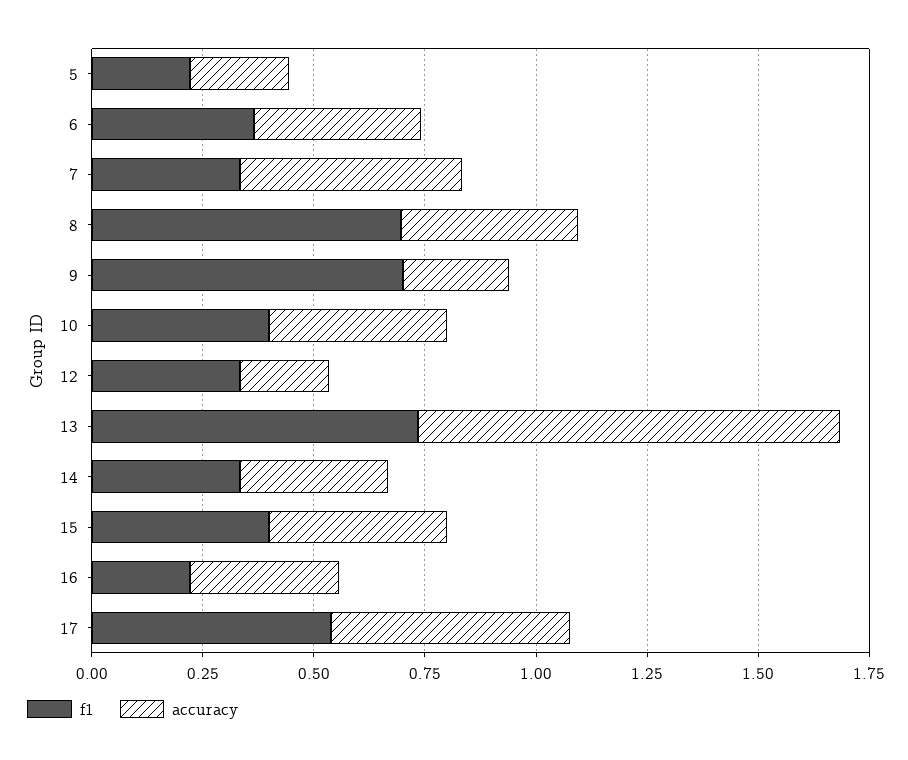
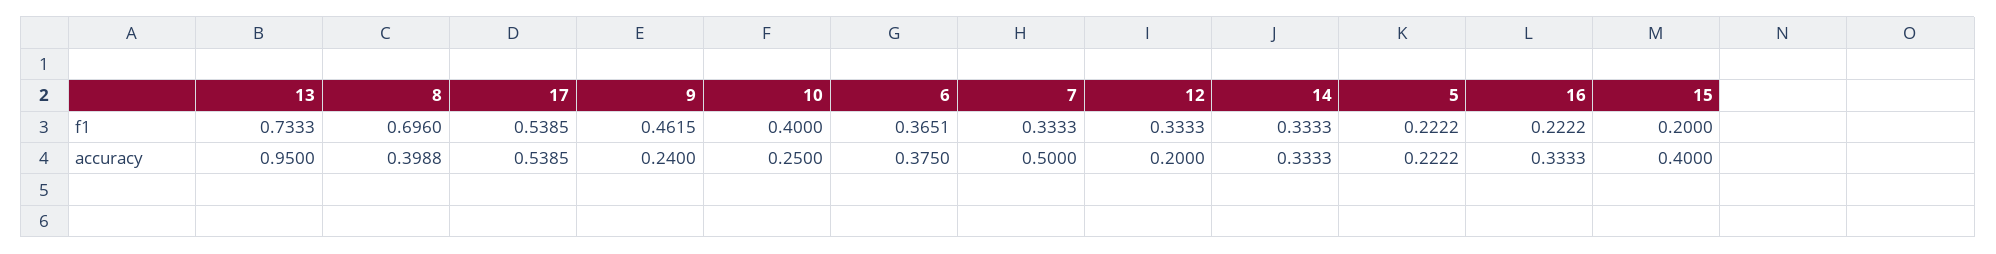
  {
    "f1": {
      "5": 0.2222,
      "6": 0.3651,
      "7": 0.3333,
      "8": 0.696,
-     "9": 0.7,
+     "9": 0.4615,
      "10": 0.4,
      "12": 0.3333,
      "13": 0.7333,
      "14": 0.3333,
-     "15": 0.4,
+     "15": 0.2,
      "16": 0.2222,
      "17": 0.5385
    },
    "accuracy": {
      "5": 0.2222,
      "6": 0.375,
      "7": 0.5,
      "8": 0.3988,
      "9": 0.24,
-     "10": 0.4,
+     "10": 0.25,
      "12": 0.2,
      "13": 0.95,
      "14": 0.3333,
      "15": 0.4,
      "16": 0.3333,
      "17": 0.5385
    }
  }

